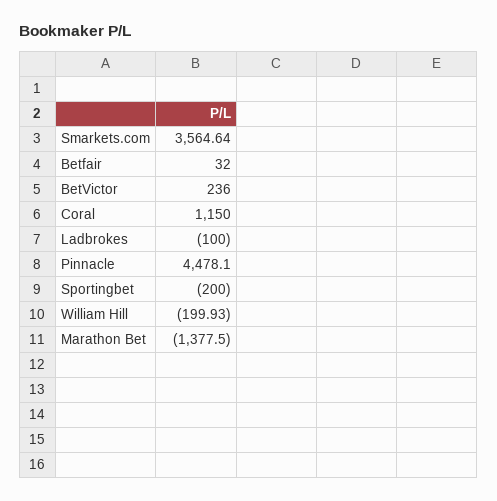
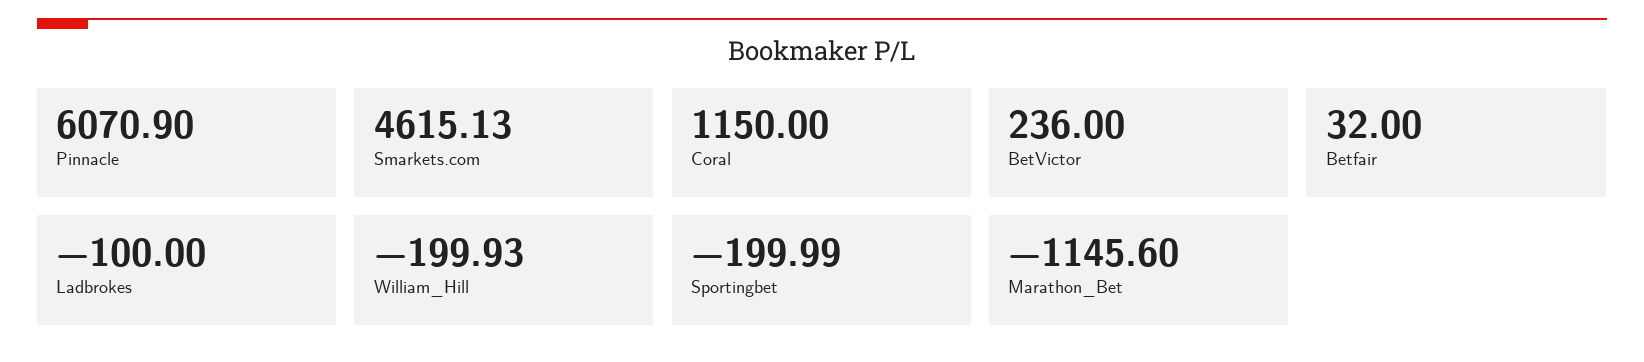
  {
-   "Smarkets.com": 3564.64,
+   "Smarkets.com": 4615.13,
    "Betfair": 32,
    "BetVictor": 236,
    "Coral": 1150,
    "Ladbrokes": -100,
-   "Pinnacle": 4478.1,
+   "Pinnacle": 6070.9,
-   "Sportingbet": -200,
+   "Sportingbet": -199.99,
    "William Hill": -199.93,
-   "Marathon Bet": -1377.5
+   "Marathon Bet": -1145.6
  }

